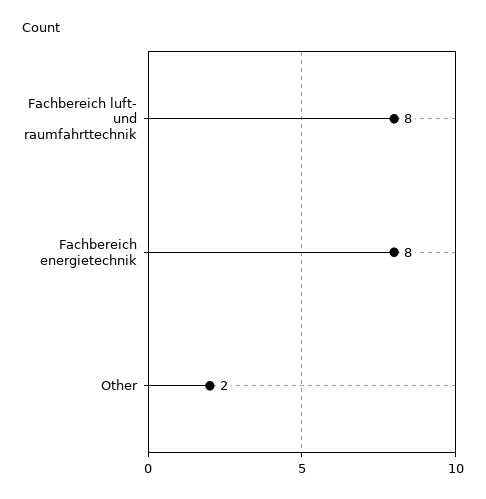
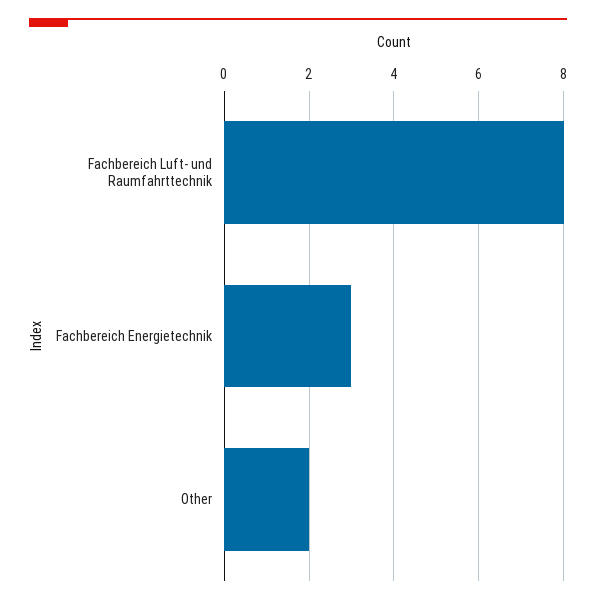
  {
    "Fachbereich luft- und raumfahrttechnik": 8,
-   "Fachbereich energietechnik": 8,
+   "Fachbereich energietechnik": 3,
    "Other": 2
  }

